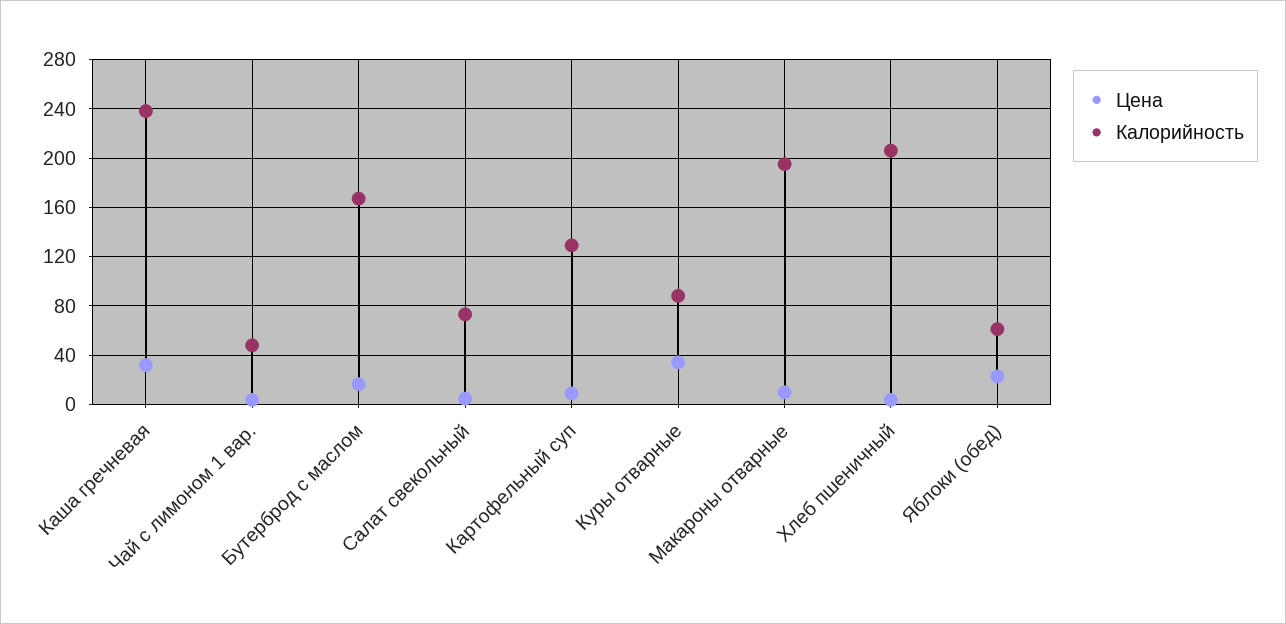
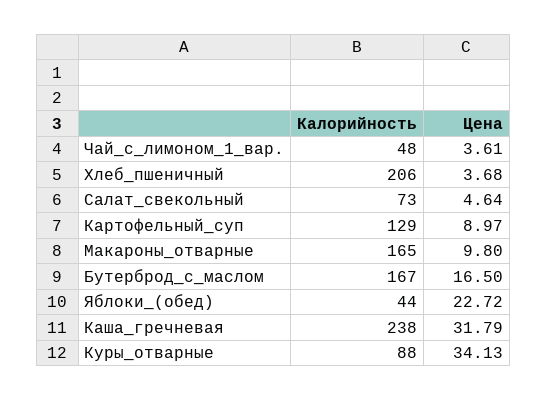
  {
    "Цена": {
      "Каша гречневая": 31.79,
      "Чай с лимоном 1 вар.": 3.61,
      "Бутерброд с маслом": 16.5,
      "Салат свекольный": 4.64,
      "Картофельный суп": 8.97,
      "Куры отварные": 34.13,
      "Макароны отварные": 9.8,
      "Хлеб пшеничный": 3.68,
      "Яблоки (обед)": 22.72
    },
    "Калорийность": {
      "Каша гречневая": 238,
      "Чай с лимоном 1 вар.": 48,
      "Бутерброд с маслом": 167,
      "Салат свекольный": 73,
      "Картофельный суп": 129,
      "Куры отварные": 88,
-     "Макароны отварные": 195,
+     "Макароны отварные": 165,
      "Хлеб пшеничный": 206,
-     "Яблоки (обед)": 60
+     "Яблоки (обед)": 44
    }
  }

